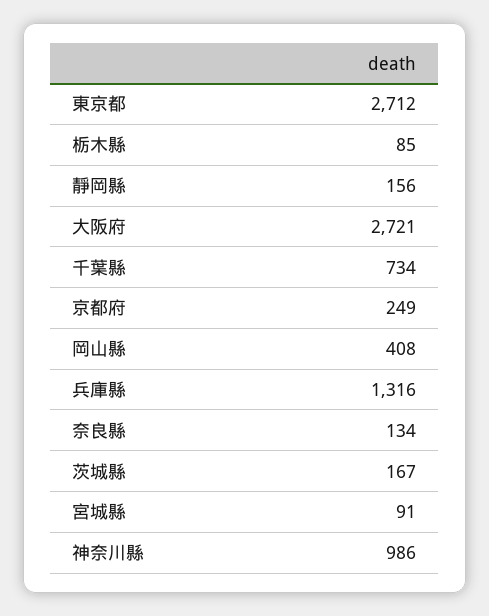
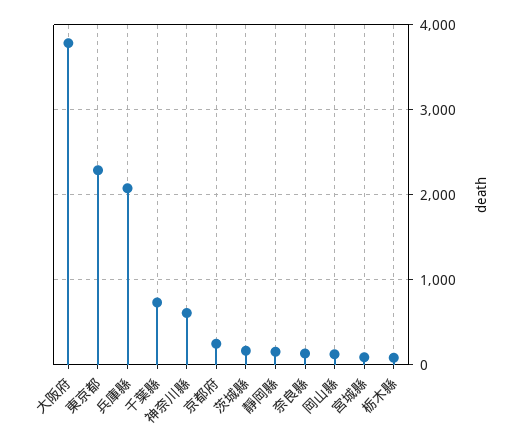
  {
-   "東京都": 2712,
+   "東京都": 2300,
    "栃木縣": 85,
    "靜岡縣": 156,
-   "大阪府": 2721,
+   "大阪府": 3800,
    "千葉縣": 734,
    "京都府": 249,
-   "岡山縣": 408,
+   "岡山縣": 100,
-   "兵庫縣": 1316,
+   "兵庫縣": 2100,
    "奈良縣": 134,
    "茨城縣": 167,
    "宮城縣": 91,
-   "神奈川縣": 986
+   "神奈川縣": 600
  }

